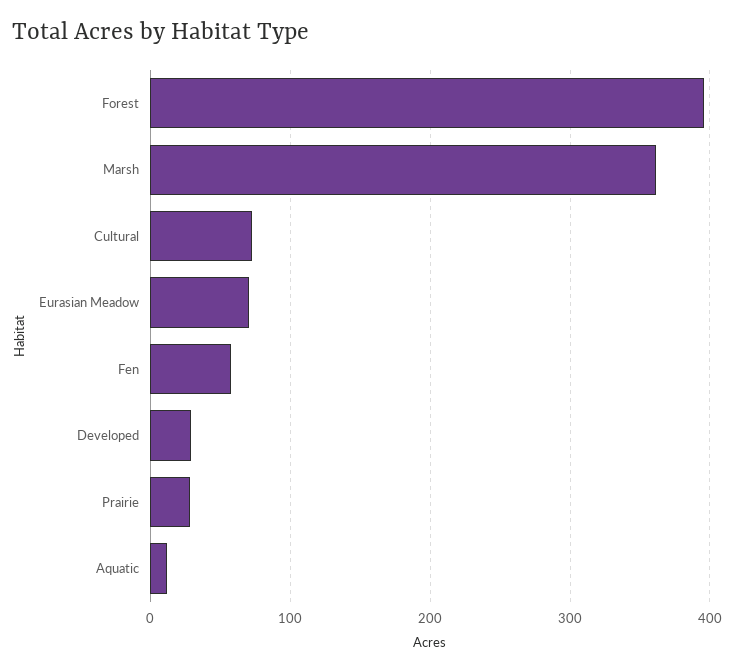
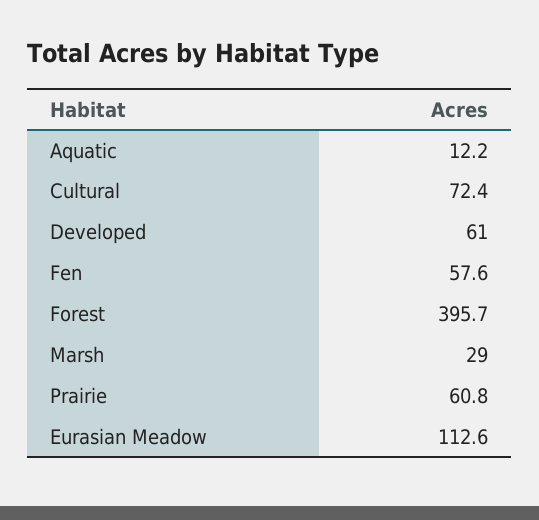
  {
    "Forest": 395.7,
-   "Marsh": 360,
+   "Marsh": 29,
    "Cultural": 72.4,
-   "Eurasian Meadow": 70,
+   "Eurasian Meadow": 112.6,
    "Fen": 57.6,
-   "Developed": 30,
+   "Developed": 61,
-   "Prairie": 30,
+   "Prairie": 60.8,
    "Aquatic": 12.2
  }

